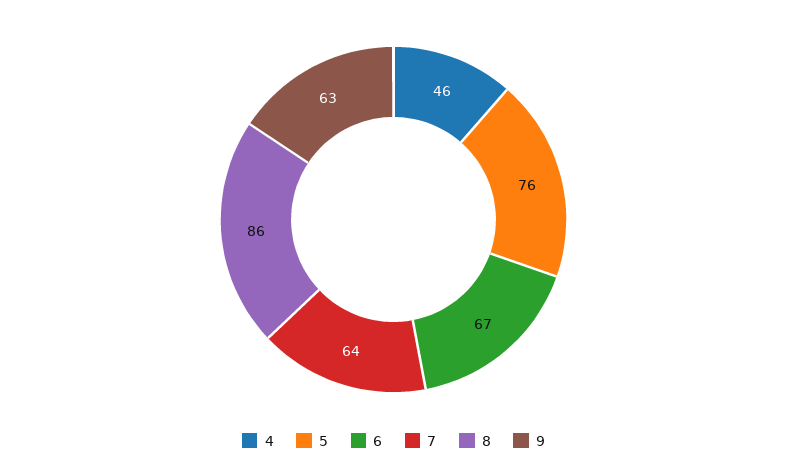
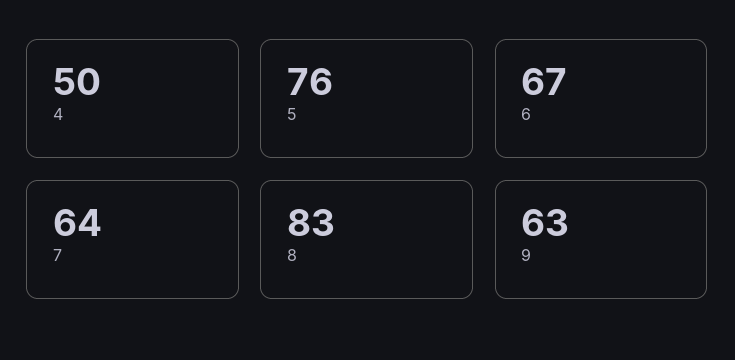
  {
-   "4": 46,
+   "4": 50,
    "5": 76,
    "6": 67,
    "7": 64,
-   "8": 86,
+   "8": 83,
    "9": 63
  }

